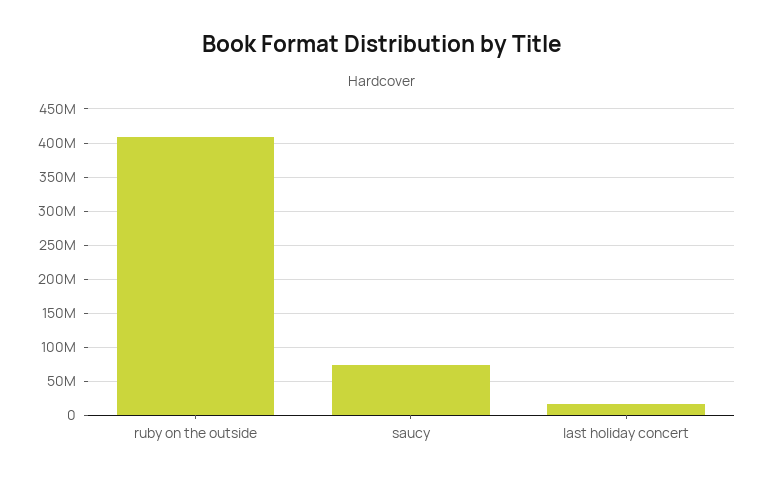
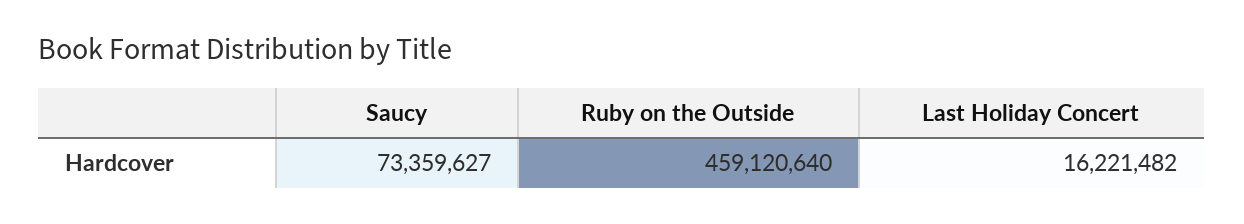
  {
-   "ruby on the outside": 410000000,
+   "ruby on the outside": 459120640,
    "saucy": 73359627,
    "last holiday concert": 16221482
  }

